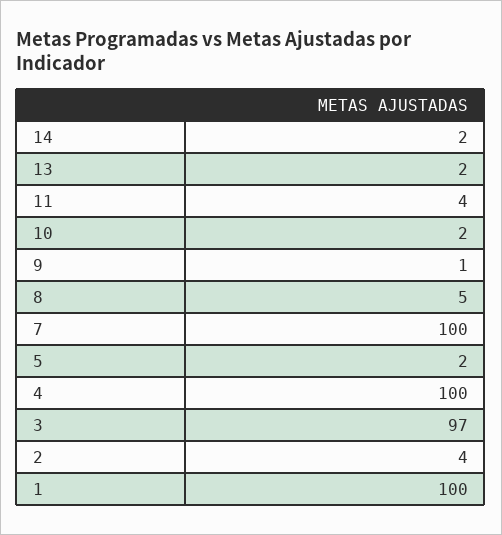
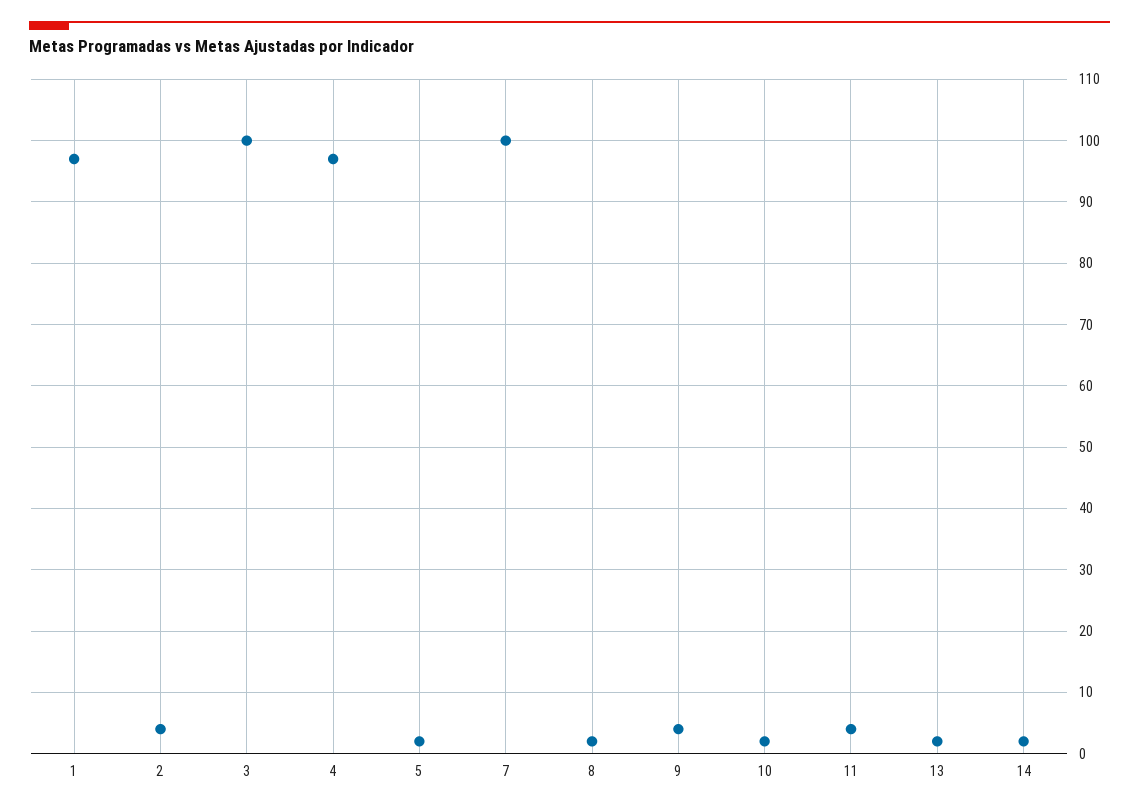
  {
    "14": 2,
    "13": 2,
    "11": 4,
    "10": 2,
-   "9": 1,
+   "9": 4,
-   "8": 5,
+   "8": 2,
    "7": 100,
    "5": 2,
-   "4": 100,
+   "4": 97,
-   "3": 97,
+   "3": 100,
    "2": 4,
-   "1": 100
+   "1": 97
  }

